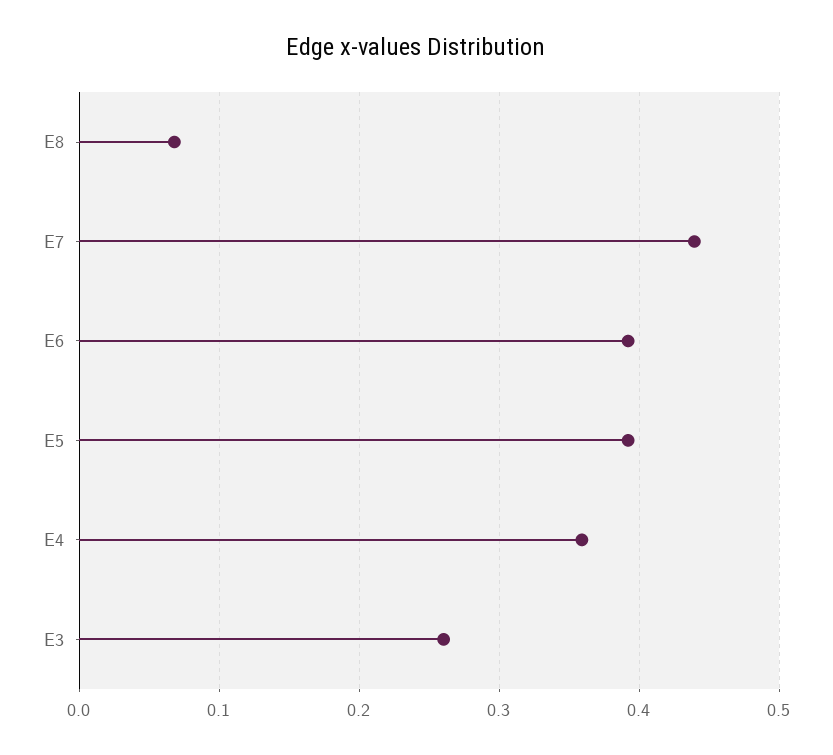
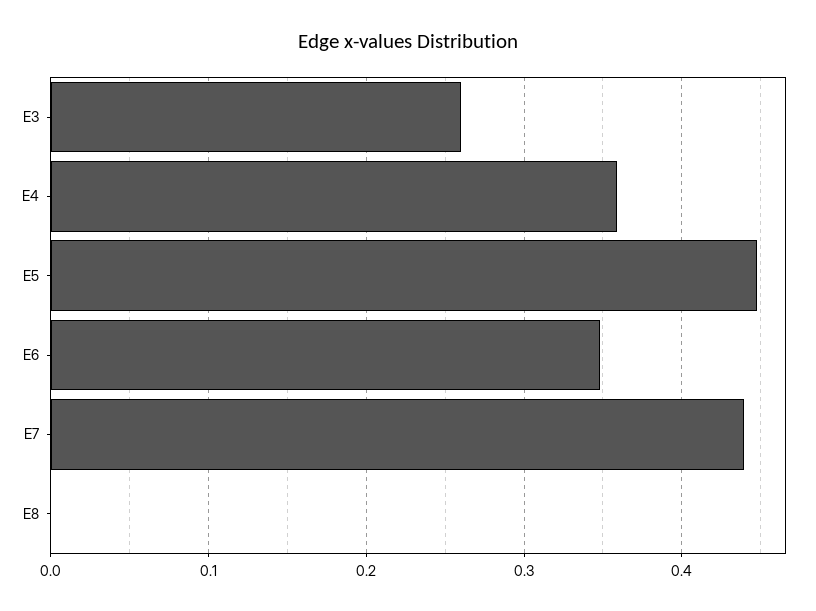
  {
-   "E8": 0.07,
+   "E8": 0,
    "E7": 0.44,
-   "E6": 0.39,
+   "E6": 0.35,
-   "E5": 0.39,
+   "E5": 0.45,
    "E4": 0.36,
    "E3": 0.26
  }

